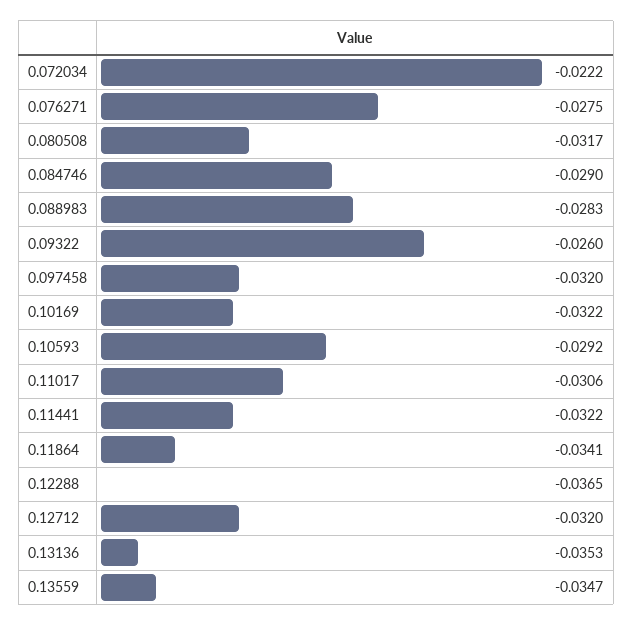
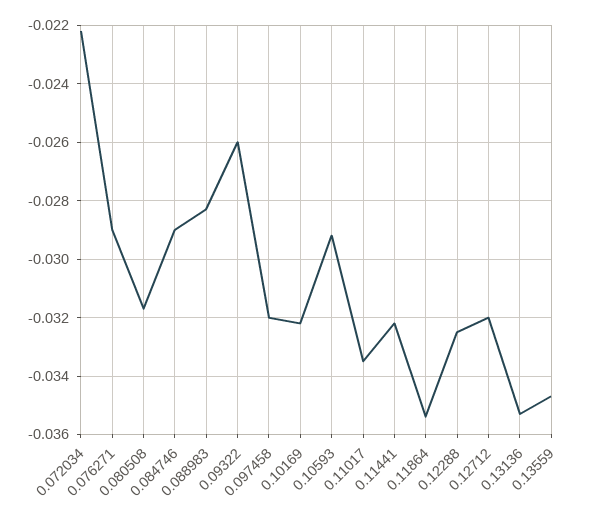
  {
    "0.072034": -0.0222,
-   "0.076271": -0.0275,
+   "0.076271": -0.029,
    "0.080508": -0.0317,
    "0.084746": -0.029,
    "0.088983": -0.0283,
    "0.09322": -0.026,
    "0.097458": -0.032,
    "0.10169": -0.0322,
    "0.10593": -0.0292,
-   "0.11017": -0.0306,
+   "0.11017": -0.0335,
    "0.11441": -0.0322,
-   "0.11864": -0.0341,
+   "0.11864": -0.0355,
-   "0.12288": -0.0365,
+   "0.12288": -0.0325,
    "0.12712": -0.032,
    "0.13136": -0.0353,
    "0.13559": -0.0347
  }

